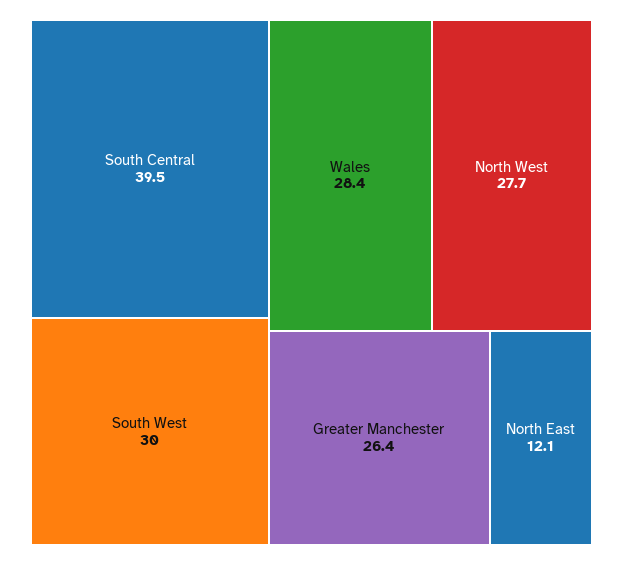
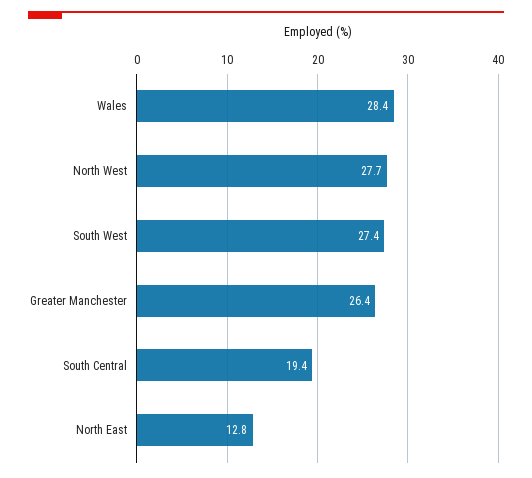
  {
-   "South Central": 39.5,
+   "South Central": 19.4,
-   "South West": 30,
+   "South West": 27.4,
    "Wales": 28.4,
    "North West": 27.7,
    "Greater Manchester": 26.4,
-   "North East": 12.1
+   "North East": 12.8
  }

